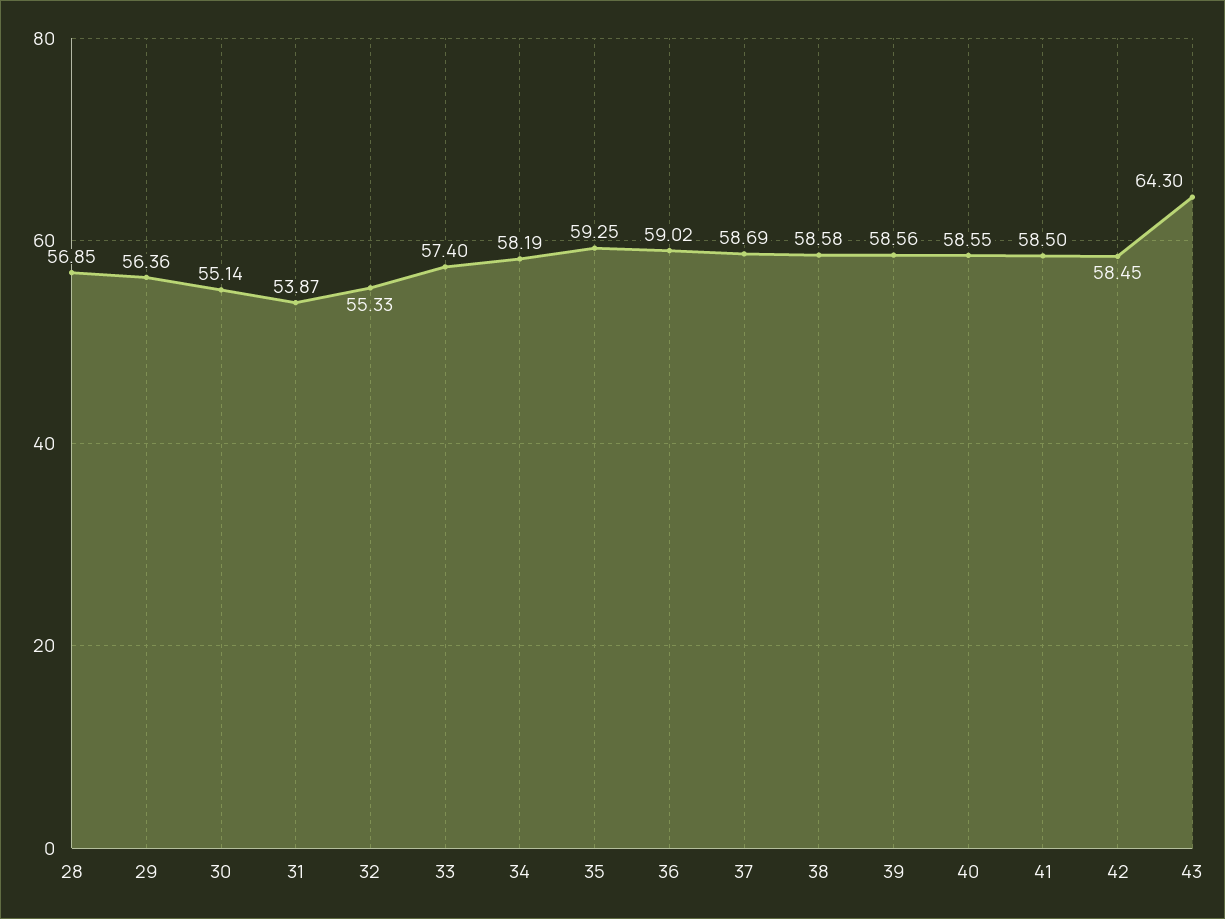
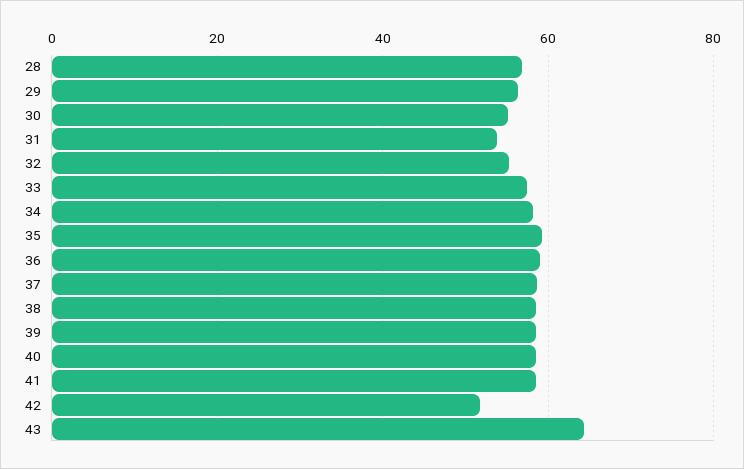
  {
    "28": 56.85,
    "29": 56.36,
    "30": 55.14,
    "31": 53.87,
    "32": 55.33,
    "33": 57.4,
    "34": 58.19,
    "35": 59.25,
    "36": 59.02,
    "37": 58.69,
    "38": 58.58,
    "39": 58.56,
    "40": 58.55,
    "41": 58.5,
-   "42": 58.45,
+   "42": 52,
    "43": 64.3
  }

